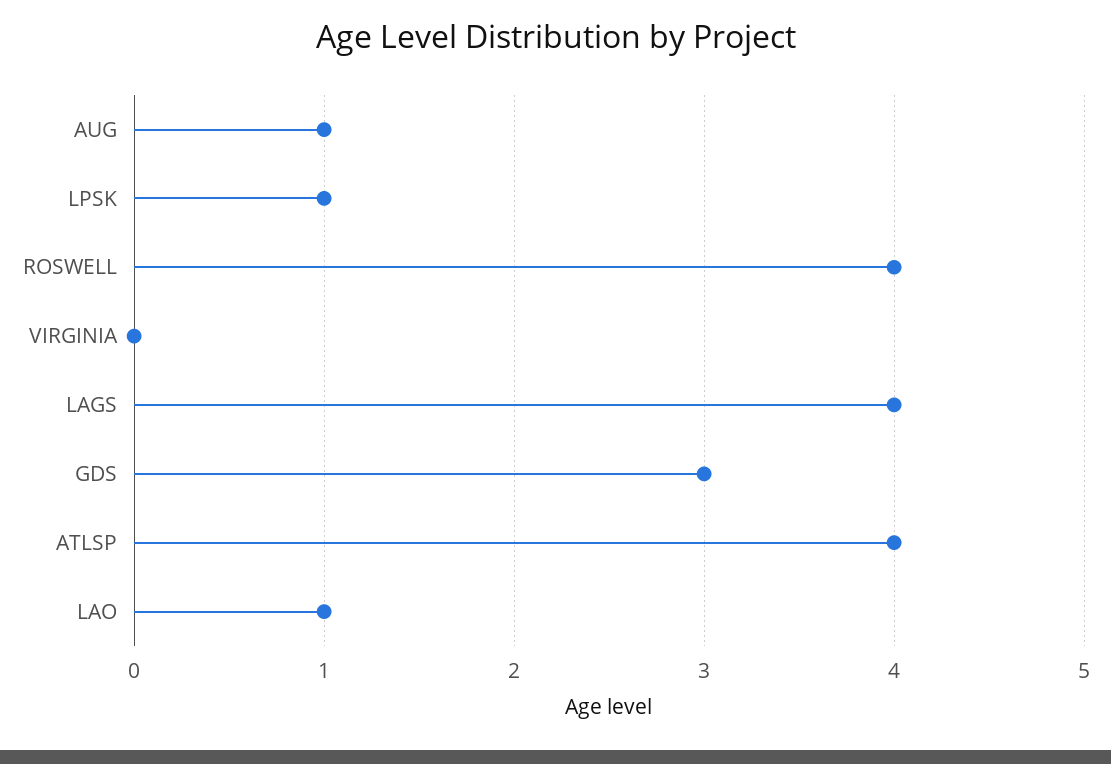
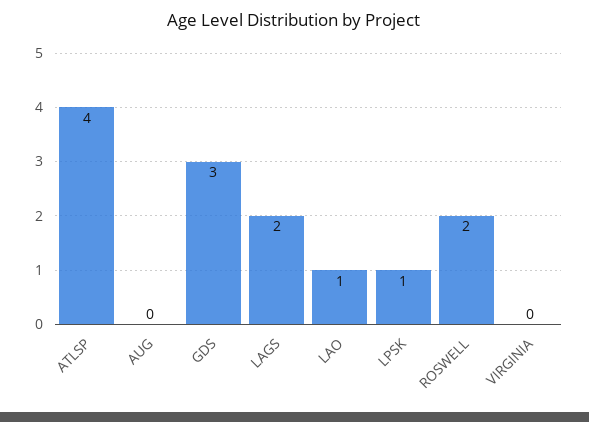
  {
-   "AUG": 1,
+   "AUG": 0,
    "LPSK": 1,
-   "ROSWELL": 4,
+   "ROSWELL": 2,
    "VIRGINIA": 0,
-   "LAGS": 4,
+   "LAGS": 2,
    "GDS": 3,
    "ATLSP": 4,
    "LAO": 1
  }

